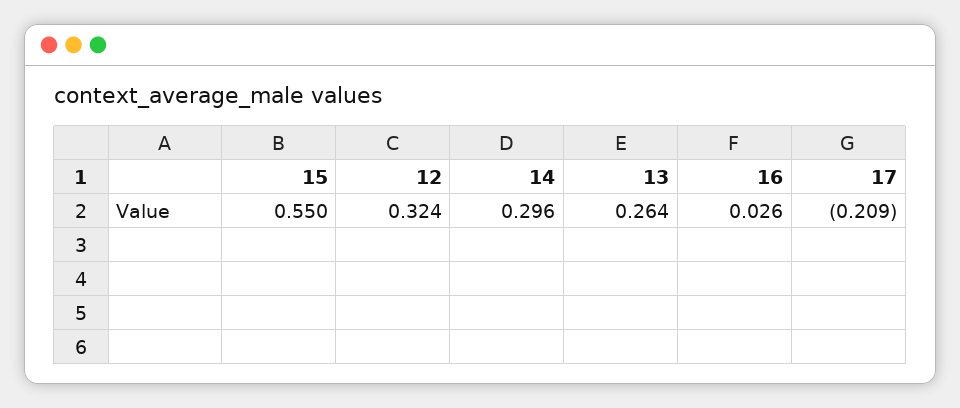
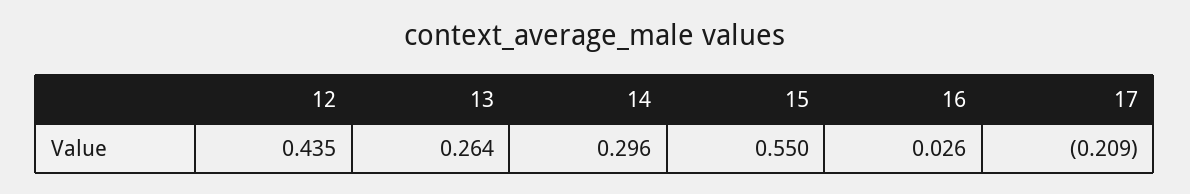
  {
    "15": 0.55,
-   "12": 0.324,
+   "12": 0.435,
    "14": 0.296,
    "13": 0.264,
    "16": 0.026,
    "17": -0.209
  }

